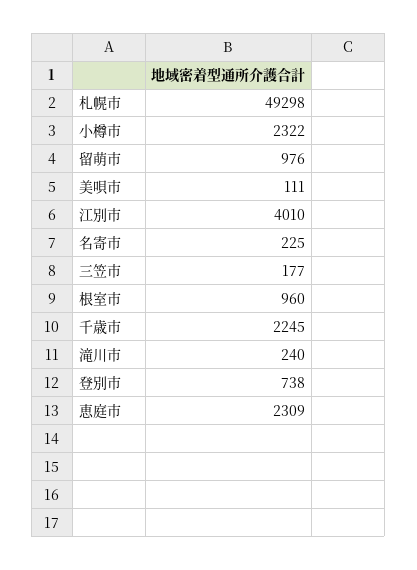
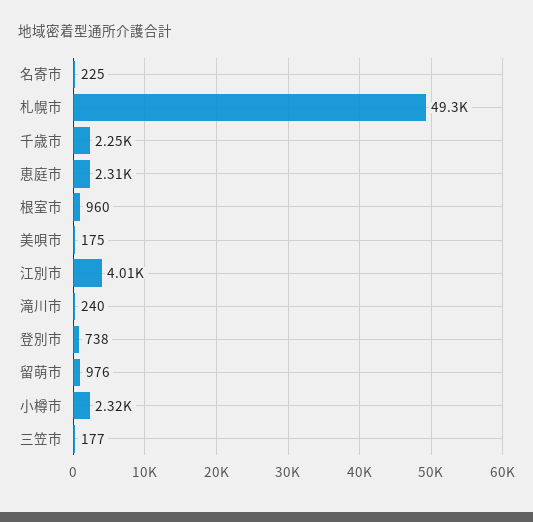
  {
    "札幌市": 49298,
    "小樽市": 2322,
    "留萌市": 976,
-   "美唄市": 111,
+   "美唄市": 175,
    "江別市": 4010,
    "名寄市": 225,
    "三笠市": 177,
    "根室市": 960,
    "千歳市": 2245,
    "滝川市": 240,
    "登別市": 738,
    "恵庭市": 2309
  }

